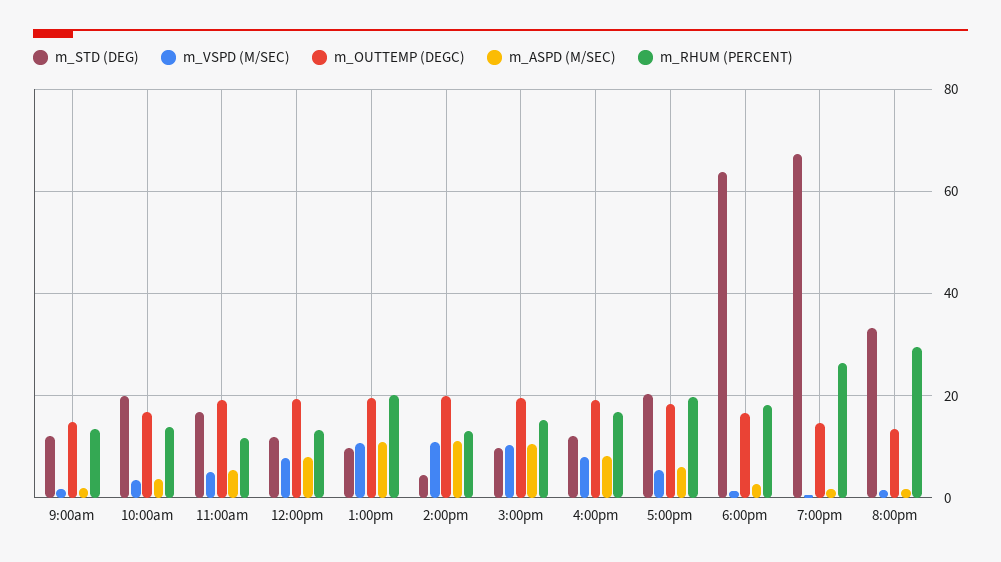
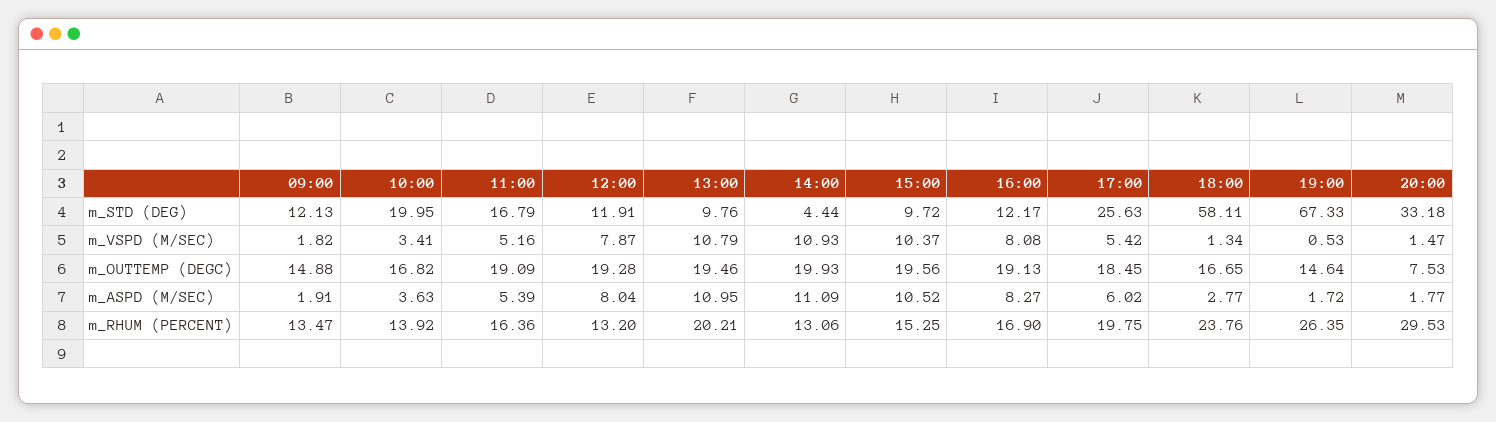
  {
    "m_STD (DEG)": {
      "9:00am": 12.13,
      "10:00am": 19.95,
      "11:00am": 16.79,
      "12:00pm": 11.91,
      "1:00pm": 9.76,
      "2:00pm": 4.44,
      "3:00pm": 9.72,
      "4:00pm": 12.17,
-     "5:00pm": 20,
+     "5:00pm": 25.63,
-     "6:00pm": 64,
+     "6:00pm": 58.11,
      "7:00pm": 67.33,
      "8:00pm": 33.18
    },
    "m_VSPD (M/SEC)": {
      "9:00am": 1.82,
      "10:00am": 3.41,
      "11:00am": 5.16,
      "12:00pm": 7.87,
      "1:00pm": 10.79,
      "2:00pm": 10.93,
      "3:00pm": 10.37,
      "4:00pm": 8.08,
      "5:00pm": 5.42,
      "6:00pm": 1.34,
      "7:00pm": 0.53,
      "8:00pm": 1.47
    },
    "m_OUTTEMP (DEGC)": {
      "9:00am": 14.88,
      "10:00am": 16.82,
      "11:00am": 19.09,
      "12:00pm": 19.28,
      "1:00pm": 19.46,
      "2:00pm": 19.93,
      "3:00pm": 19.56,
      "4:00pm": 19.13,
      "5:00pm": 18.45,
      "6:00pm": 16.65,
      "7:00pm": 14.64,
-     "8:00pm": 14
+     "8:00pm": 7.53
    },
    "m_ASPD (M/SEC)": {
      "9:00am": 1.91,
      "10:00am": 3.63,
      "11:00am": 5.39,
      "12:00pm": 8.04,
      "1:00pm": 10.95,
      "2:00pm": 11.09,
      "3:00pm": 10.52,
      "4:00pm": 8.27,
      "5:00pm": 6.02,
      "6:00pm": 2.77,
      "7:00pm": 1.72,
      "8:00pm": 1.77
    },
    "m_RHUM (PERCENT)": {
      "9:00am": 13.47,
      "10:00am": 13.92,
-     "11:00am": 12,
+     "11:00am": 16.36,
      "12:00pm": 13.2,
      "1:00pm": 20.21,
      "2:00pm": 13.06,
      "3:00pm": 15.25,
      "4:00pm": 16.9,
      "5:00pm": 19.75,
-     "6:00pm": 18,
+     "6:00pm": 23.76,
      "7:00pm": 26.35,
      "8:00pm": 29.53
    }
  }

